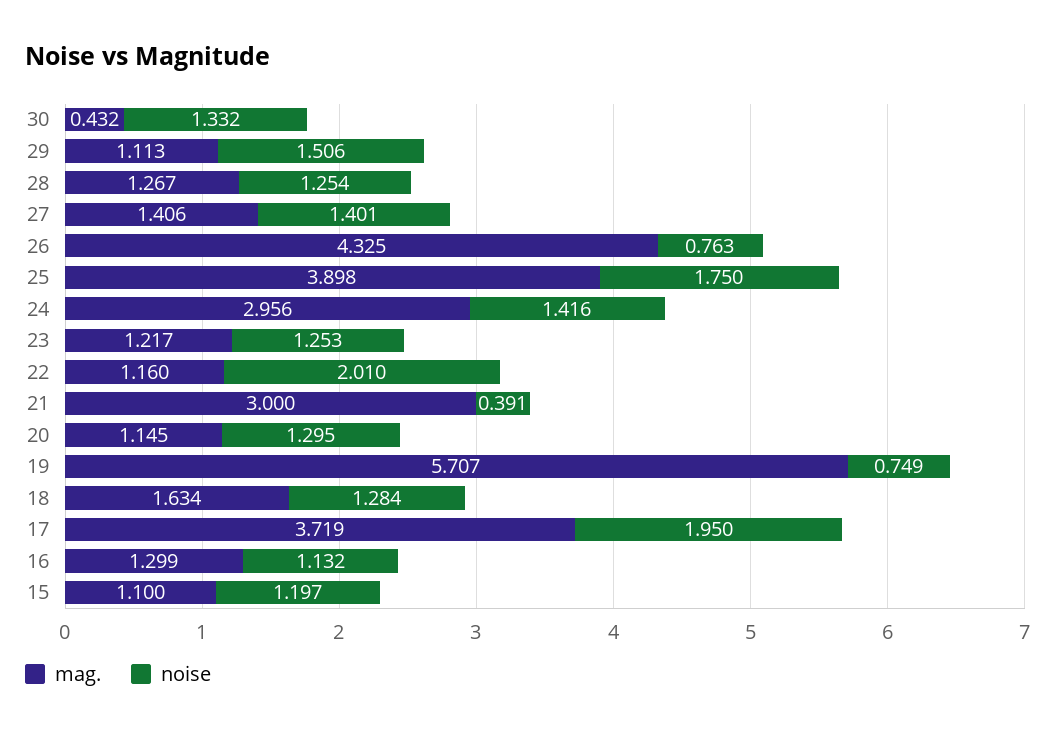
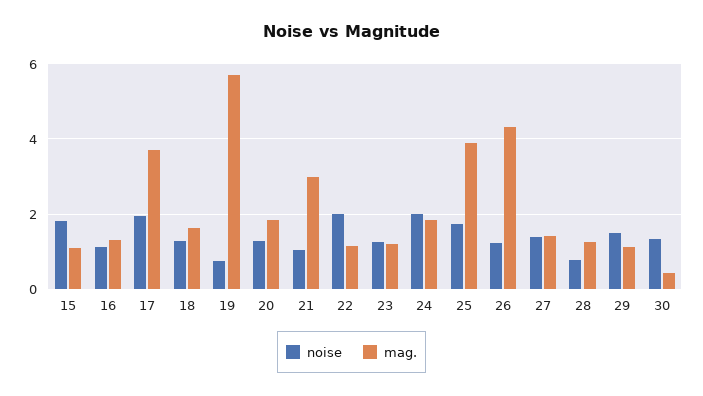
  {
    "mag.": {
      "30": 0.432,
      "29": 1.113,
      "28": 1.267,
      "27": 1.406,
      "26": 4.325,
      "25": 3.898,
-     "24": 2.956,
+     "24": 1.8,
      "23": 1.217,
      "22": 1.16,
      "21": 3,
-     "20": 1.145,
+     "20": 1.8,
      "19": 5.707,
      "18": 1.634,
      "17": 3.719,
      "16": 1.299,
      "15": 1.1
    },
    "noise": {
      "30": 1.332,
      "29": 1.506,
-     "28": 1.254,
+     "28": 0.8,
      "27": 1.401,
-     "26": 0.763,
+     "26": 1.2,
      "25": 1.75,
-     "24": 1.416,
+     "24": 2,
      "23": 1.253,
      "22": 2.01,
-     "21": 0.391,
+     "21": 1,
      "20": 1.295,
      "19": 0.749,
      "18": 1.284,
      "17": 1.95,
      "16": 1.132,
-     "15": 1.197
+     "15": 1.8
    }
  }

